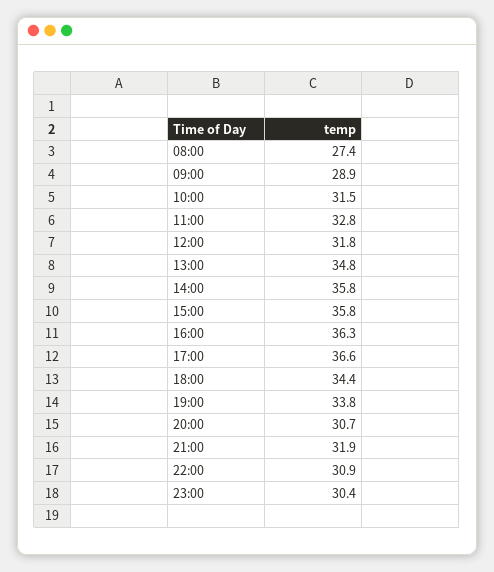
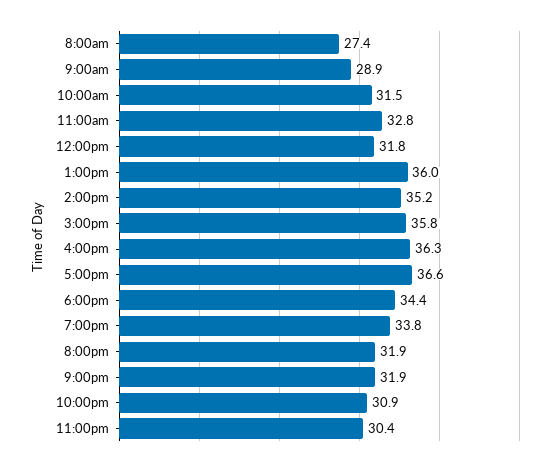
  {
    "08:00": 27.4,
    "09:00": 28.9,
    "10:00": 31.5,
    "11:00": 32.8,
    "12:00": 31.8,
-   "13:00": 34.8,
+   "13:00": 36,
-   "14:00": 35.8,
+   "14:00": 35.2,
    "15:00": 35.8,
    "16:00": 36.3,
    "17:00": 36.6,
    "18:00": 34.4,
    "19:00": 33.8,
-   "20:00": 30.7,
+   "20:00": 31.9,
    "21:00": 31.9,
    "22:00": 30.9,
    "23:00": 30.4
  }

